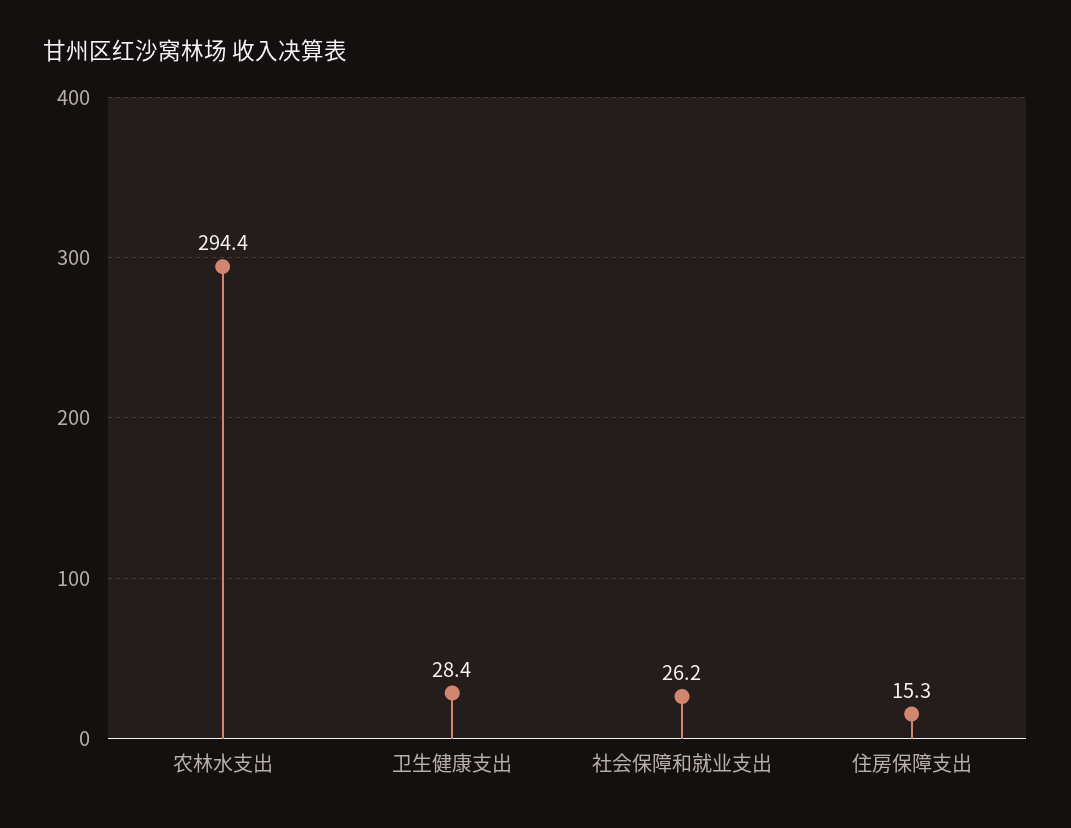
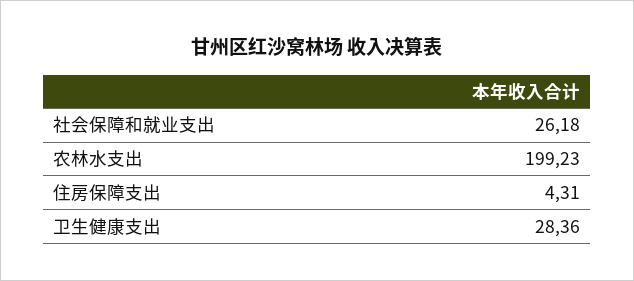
  {
-   "农林水支出": 294.4,
+   "农林水支出": 199.23,
    "卫生健康支出": 28.36,
    "社会保障和就业支出": 26.18,
-   "住房保障支出": 15.3
+   "住房保障支出": 4.31
  }

